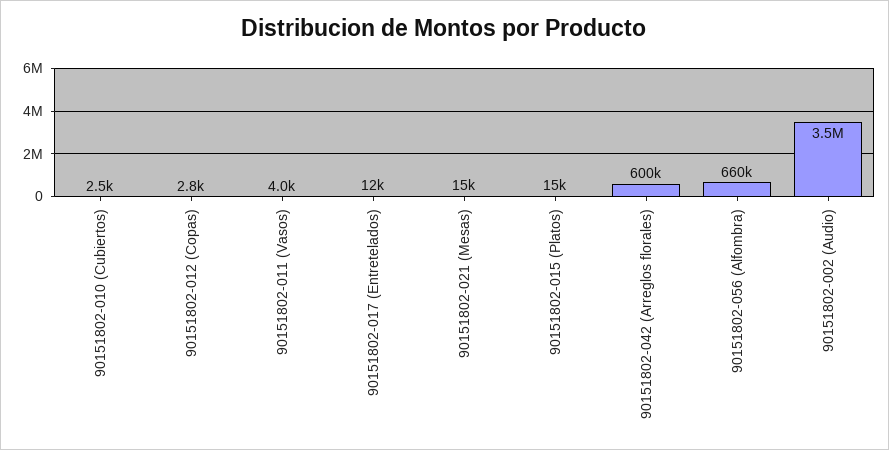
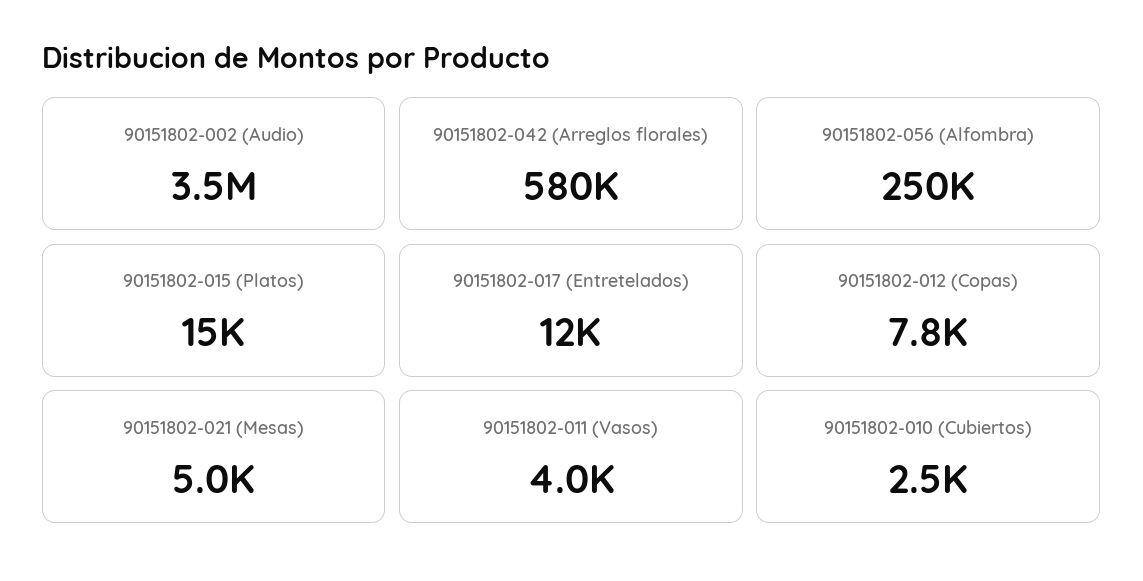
  {
    "90151802-010 (Cubiertos)": 2500,
-   "90151802-012 (Copas)": 2800,
+   "90151802-012 (Copas)": 7800,
    "90151802-011 (Vasos)": 4000,
    "90151802-017 (Entretelados)": 12000,
-   "90151802-021 (Mesas)": 15000,
+   "90151802-021 (Mesas)": 5000,
    "90151802-015 (Platos)": 15000,
-   "90151802-042 (Arreglos florales)": 600000,
+   "90151802-042 (Arreglos florales)": 580000,
-   "90151802-056 (Alfombra)": 660000,
+   "90151802-056 (Alfombra)": 250000,
    "90151802-002 (Audio)": 3500000
  }

